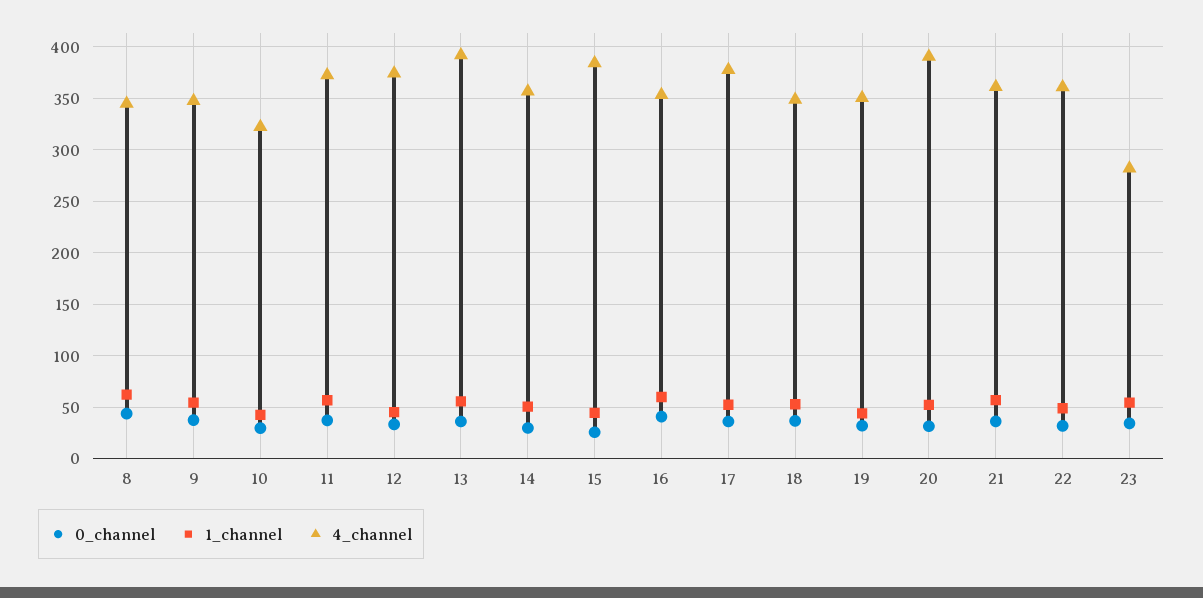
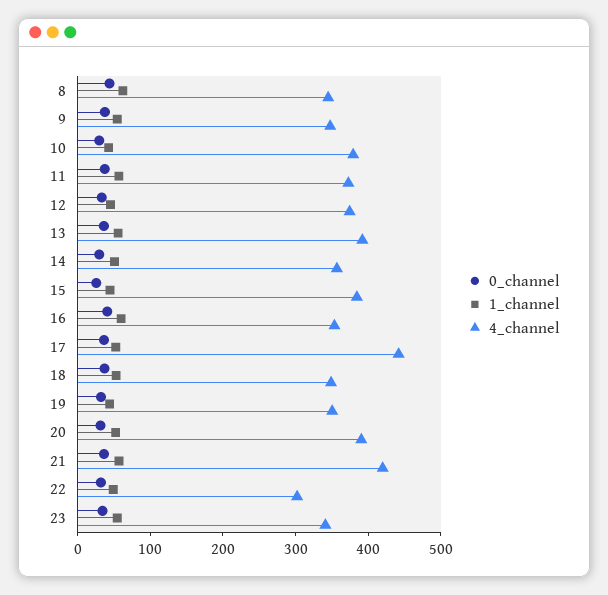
  {
    "0_channel": {
      "8": 40,
      "9": 40,
      "10": 30,
      "11": 40,
      "12": 30,
      "13": 40,
      "14": 30,
      "15": 30,
      "16": 40,
      "17": 40,
      "18": 40,
      "19": 30,
      "20": 30,
      "21": 40,
      "22": 30,
      "23": 30
    },
    "1_channel": {
      "8": 60,
      "9": 50,
      "10": 40,
      "11": 60,
      "12": 50,
      "13": 60,
      "14": 50,
      "15": 40,
      "16": 60,
      "17": 50,
      "18": 50,
      "19": 40,
      "20": 50,
      "21": 60,
      "22": 50,
      "23": 50
    },
    "4_channel": {
      "8": 340,
      "9": 350,
-     "10": 320,
+     "10": 380,
      "11": 370,
      "12": 370,
      "13": 390,
      "14": 360,
      "15": 380,
      "16": 350,
-     "17": 380,
+     "17": 440,
      "18": 350,
      "19": 350,
      "20": 390,
-     "21": 360,
+     "21": 420,
-     "22": 360,
+     "22": 300,
-     "23": 280
+     "23": 340
    }
  }

